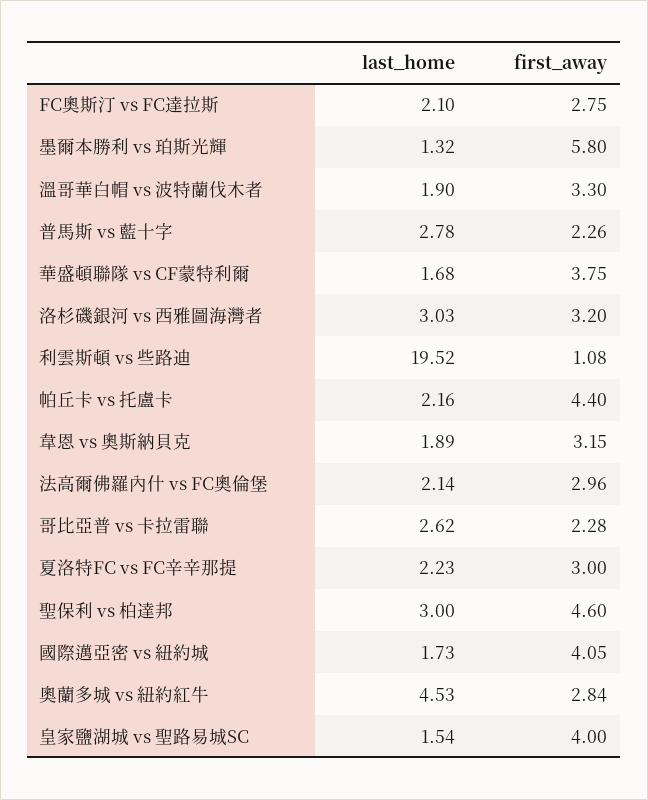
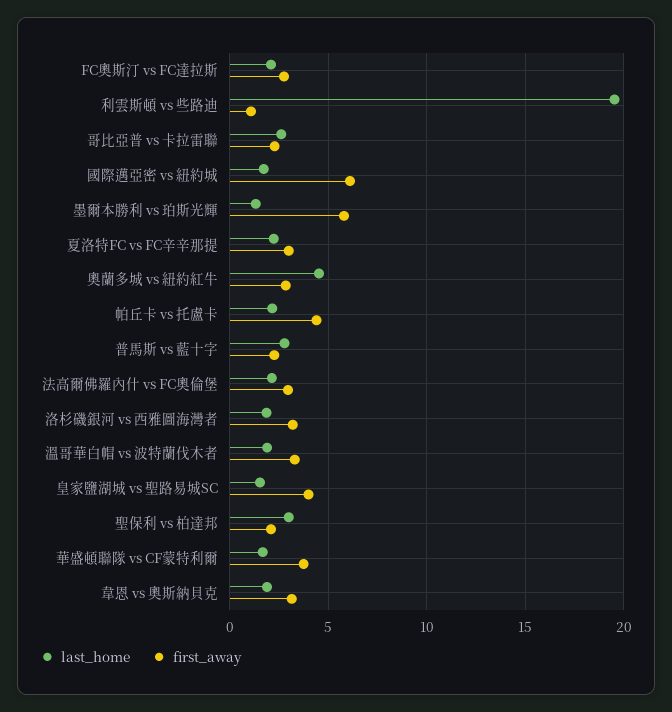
  {
    "last_home": {
      "FC奧斯汀 vs FC達拉斯": 2.1,
      "墨爾本勝利 vs 珀斯光輝": 1.32,
      "溫哥華白帽 vs 波特蘭伐木者": 1.9,
      "普馬斯 vs 藍十字": 2.78,
      "華盛頓聯隊 vs CF蒙特利爾": 1.68,
-     "洛杉磯銀河 vs 西雅圖海灣者": 3.03,
+     "洛杉磯銀河 vs 西雅圖海灣者": 2,
      "利雲斯頓 vs 些路迪": 19.52,
      "帕丘卡 vs 托盧卡": 2.16,
      "韋恩 vs 奧斯納貝克": 1.89,
      "法高爾佛羅內什 vs FC奧倫堡": 2.14,
      "哥比亞普 vs 卡拉雷聯": 2.62,
      "夏洛特FC vs FC辛辛那提": 2.23,
      "聖保利 vs 柏達邦": 3,
      "國際邁亞密 vs 紐約城": 1.73,
      "奧蘭多城 vs 紐約紅牛": 4.53,
      "皇家鹽湖城 vs 聖路易城SC": 1.54
    },
    "first_away": {
      "FC奧斯汀 vs FC達拉斯": 2.75,
      "墨爾本勝利 vs 珀斯光輝": 5.8,
      "溫哥華白帽 vs 波特蘭伐木者": 3.3,
      "普馬斯 vs 藍十字": 2.26,
      "華盛頓聯隊 vs CF蒙特利爾": 3.75,
      "洛杉磯銀河 vs 西雅圖海灣者": 3.2,
      "利雲斯頓 vs 些路迪": 1.08,
      "帕丘卡 vs 托盧卡": 4.4,
      "韋恩 vs 奧斯納貝克": 3.15,
      "法高爾佛羅內什 vs FC奧倫堡": 2.96,
      "哥比亞普 vs 卡拉雷聯": 2.28,
      "夏洛特FC vs FC辛辛那提": 3,
-     "聖保利 vs 柏達邦": 4.6,
+     "聖保利 vs 柏達邦": 2,
-     "國際邁亞密 vs 紐約城": 4.05,
+     "國際邁亞密 vs 紐約城": 6,
      "奧蘭多城 vs 紐約紅牛": 2.84,
      "皇家鹽湖城 vs 聖路易城SC": 4
    }
  }

